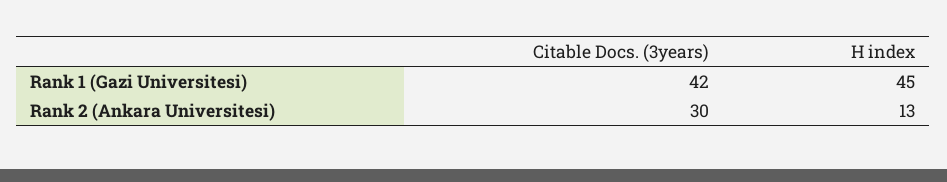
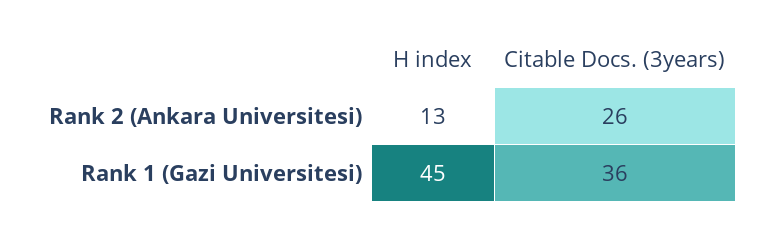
  {
    "Citable Docs. (3years)": {
-     "Rank 1 (Gazi Universitesi)": 42,
+     "Rank 1 (Gazi Universitesi)": 36,
-     "Rank 2 (Ankara Universitesi)": 30
+     "Rank 2 (Ankara Universitesi)": 26
    },
    "H index": {
      "Rank 1 (Gazi Universitesi)": 45,
      "Rank 2 (Ankara Universitesi)": 13
    }
  }

